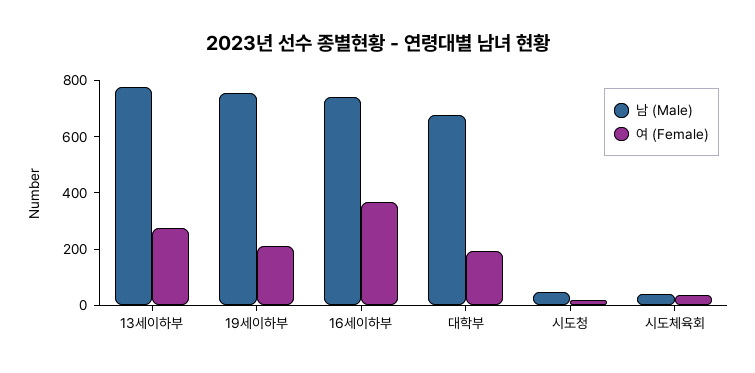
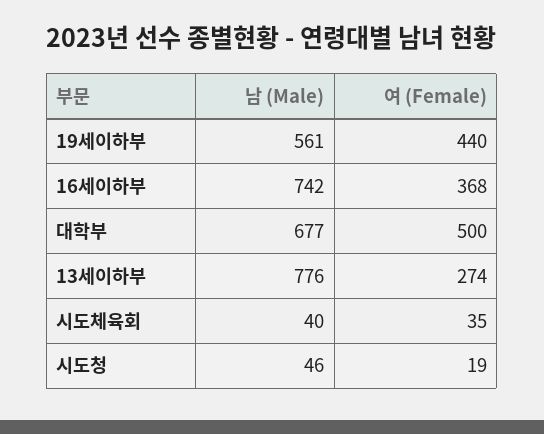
  {
    "남 (Male)": {
      "13세이하부": 776,
-     "19세이하부": 750,
+     "19세이하부": 561,
      "16세이하부": 742,
      "대학부": 677,
      "시도청": 46,
      "시도체육회": 40
    },
    "여 (Female)": {
      "13세이하부": 274,
-     "19세이하부": 200,
+     "19세이하부": 440,
      "16세이하부": 368,
-     "대학부": 200,
+     "대학부": 500,
      "시도청": 19,
      "시도체육회": 35
    }
  }

